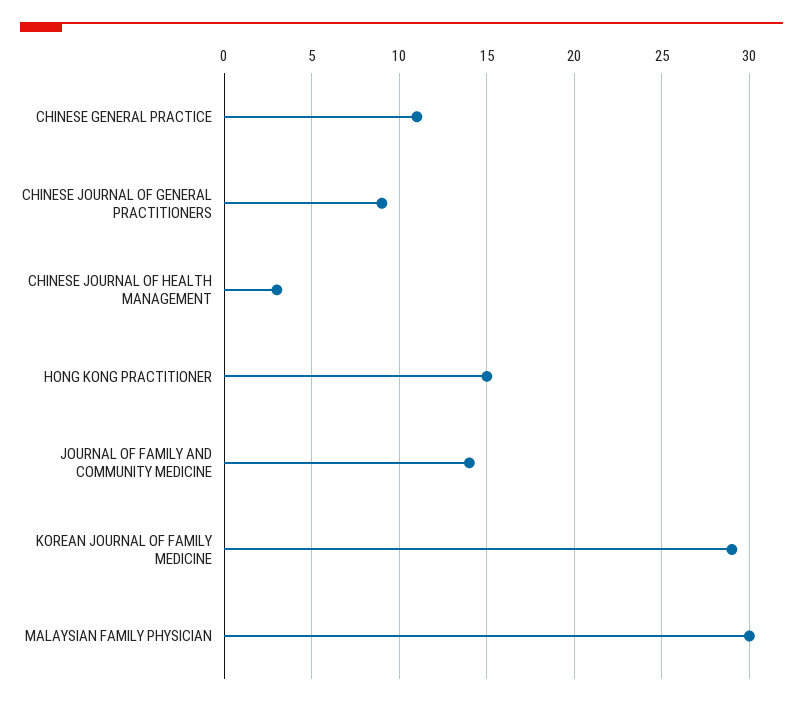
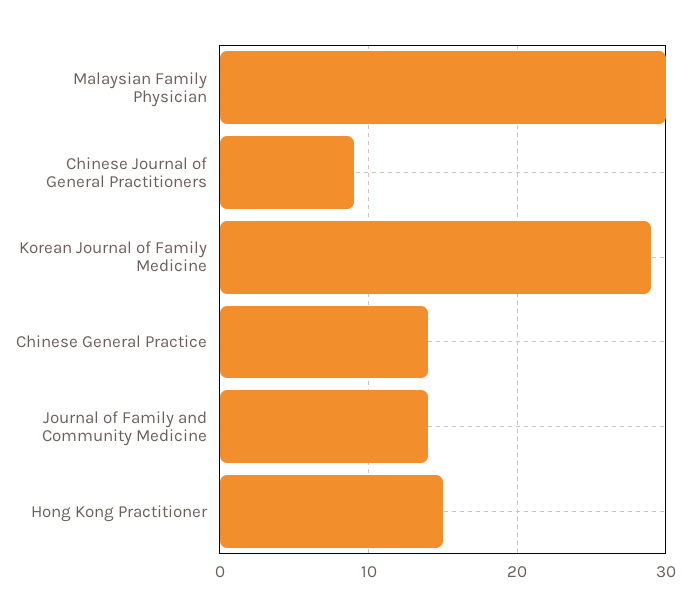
  {
-   "CHINESE GENERAL PRACTICE": 11,
+   "CHINESE GENERAL PRACTICE": 14,
    "CHINESE JOURNAL OF GENERAL PRACTITIONERS": 9,
-   "CHINESE JOURNAL OF HEALTH MANAGEMENT": 3,
    "HONG KONG PRACTITIONER": 15,
    "JOURNAL OF FAMILY AND COMMUNITY MEDICINE": 14,
    "KOREAN JOURNAL OF FAMILY MEDICINE": 29,
    "MALAYSIAN FAMILY PHYSICIAN": 30
  }

